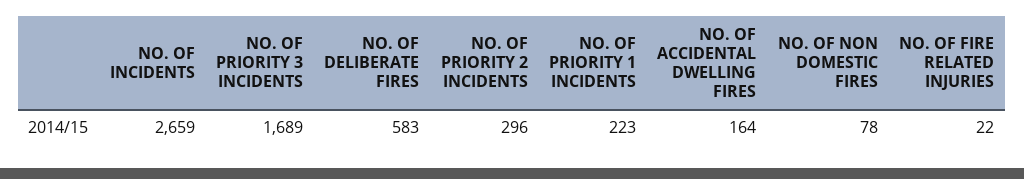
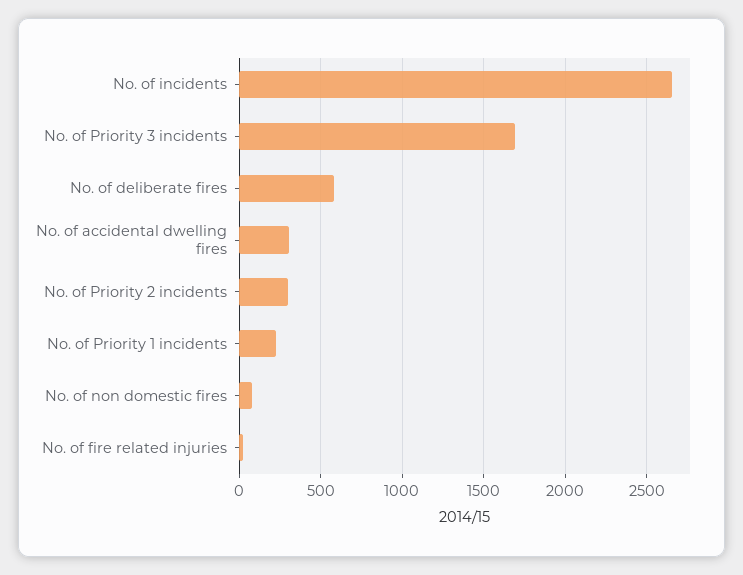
  {
    "NO. OF INCIDENTS": 2659,
    "NO. OF PRIORITY 3 INCIDENTS": 1689,
    "NO. OF DELIBERATE FIRES": 583,
    "NO. OF PRIORITY 2 INCIDENTS": 296,
    "NO. OF PRIORITY 1 INCIDENTS": 223,
-   "NO. OF ACCIDENTAL DWELLING FIRES": 164,
+   "NO. OF ACCIDENTAL DWELLING FIRES": 300,
    "NO. OF NON DOMESTIC FIRES": 78,
    "NO. OF FIRE RELATED INJURIES": 22
  }

